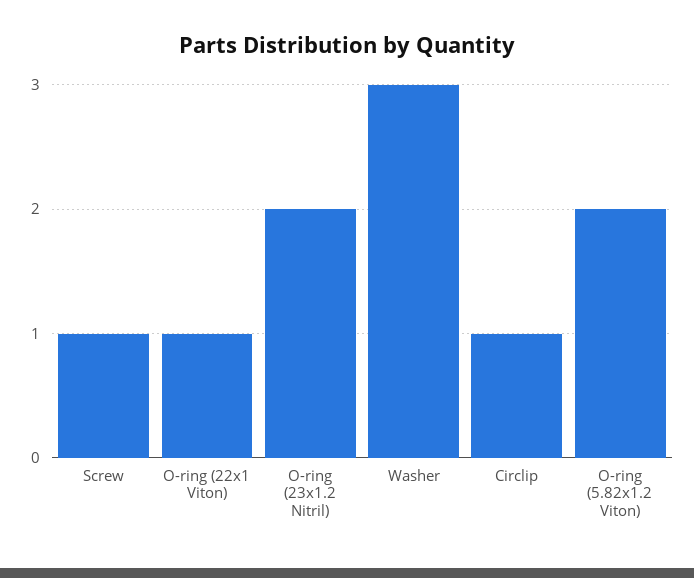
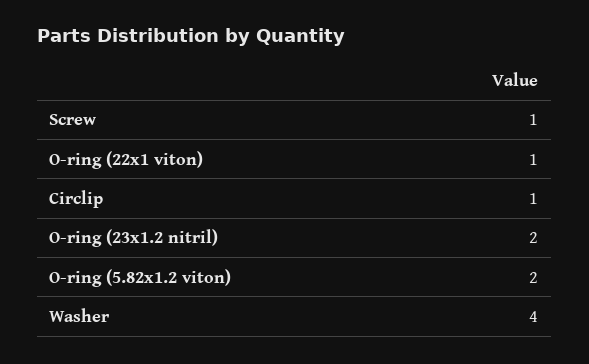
  {
    "Screw": 1,
    "O-ring (22x1 Viton)": 1,
    "O-ring (23x1.2 Nitril)": 2,
-   "Washer": 3,
+   "Washer": 4,
    "Circlip": 1,
    "O-ring (5.82x1.2 Viton)": 2
  }

